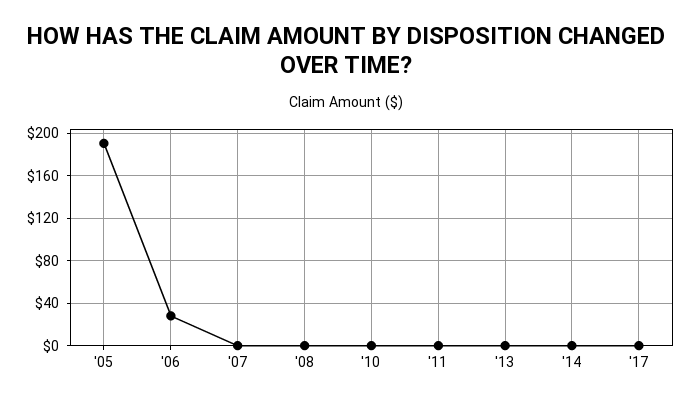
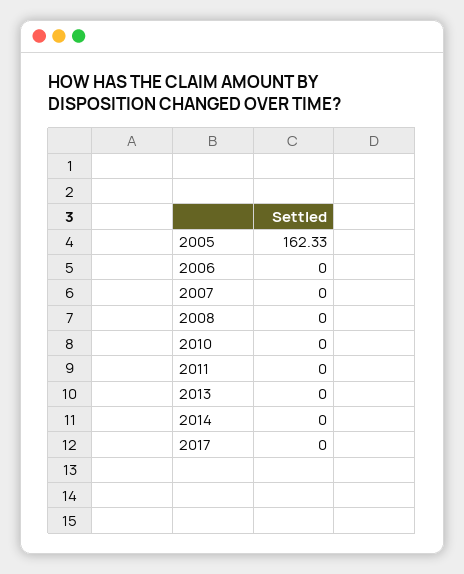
  {
-   "'05": 190,
+   "'05": 162.33,
-   "'06": 30,
+   "'06": 0,
    "'07": 0,
    "'08": 0,
    "'10": 0,
    "'11": 0,
    "'13": 0,
    "'14": 0,
    "'17": 0
  }

